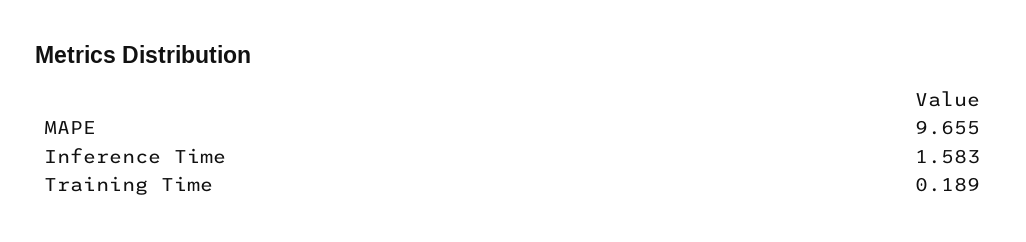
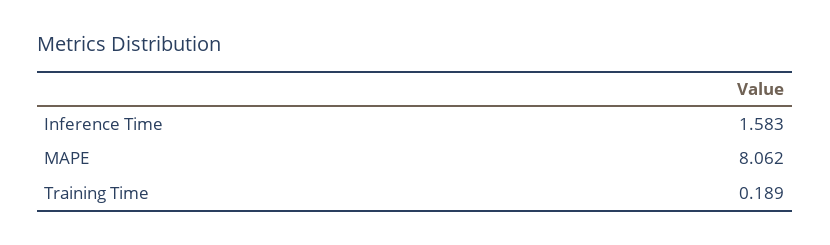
  {
-   "MAPE": 9.655,
+   "MAPE": 8.062,
    "Inference Time": 1.583,
    "Training Time": 0.189
  }

